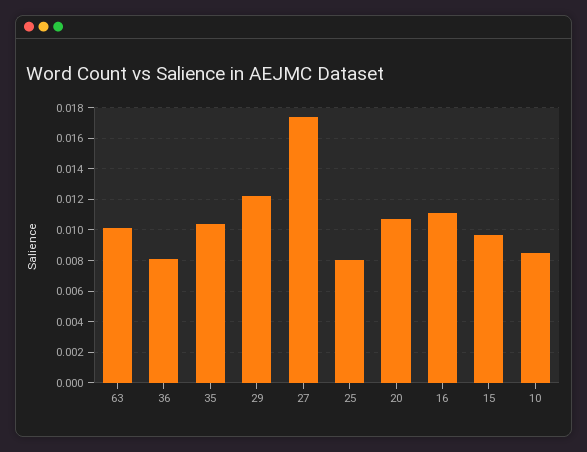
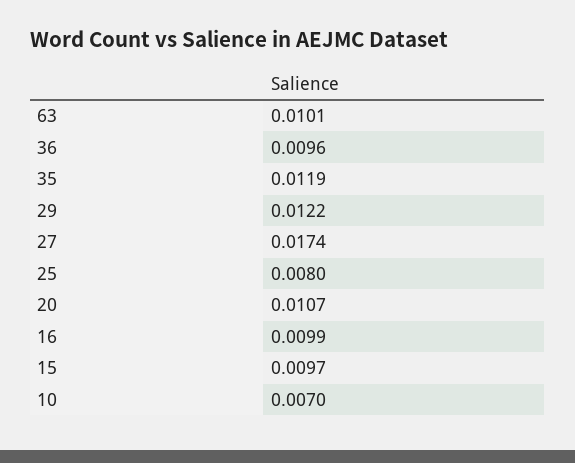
  {
    "63": 0.0101,
-   "36": 0.008,
+   "36": 0.0096,
-   "35": 0.0105,
+   "35": 0.0119,
    "29": 0.0122,
    "27": 0.0174,
    "25": 0.008,
    "20": 0.0107,
-   "16": 0.011,
+   "16": 0.0099,
    "15": 0.0097,
-   "10": 0.0085
+   "10": 0.007
  }

